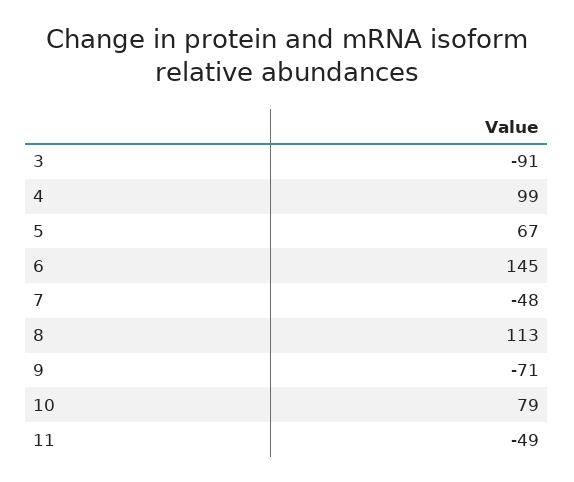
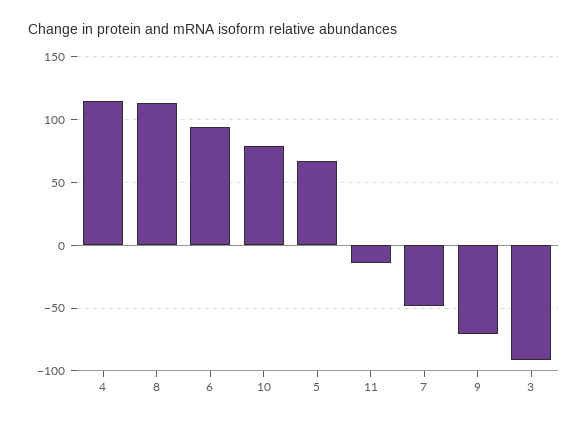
  {
    "3": -91,
-   "4": 99,
+   "4": 115,
    "5": 67,
-   "6": 145,
+   "6": 95,
    "7": -48,
    "8": 113,
    "9": -71,
    "10": 79,
-   "11": -49
+   "11": -15
  }

